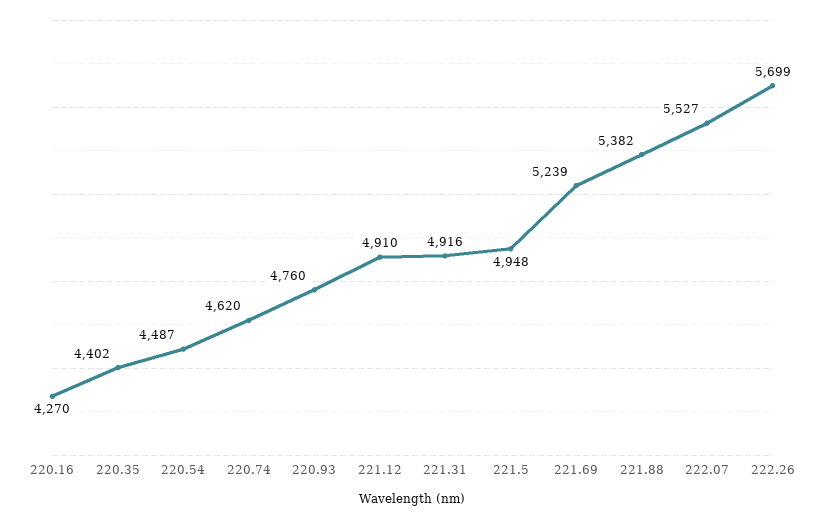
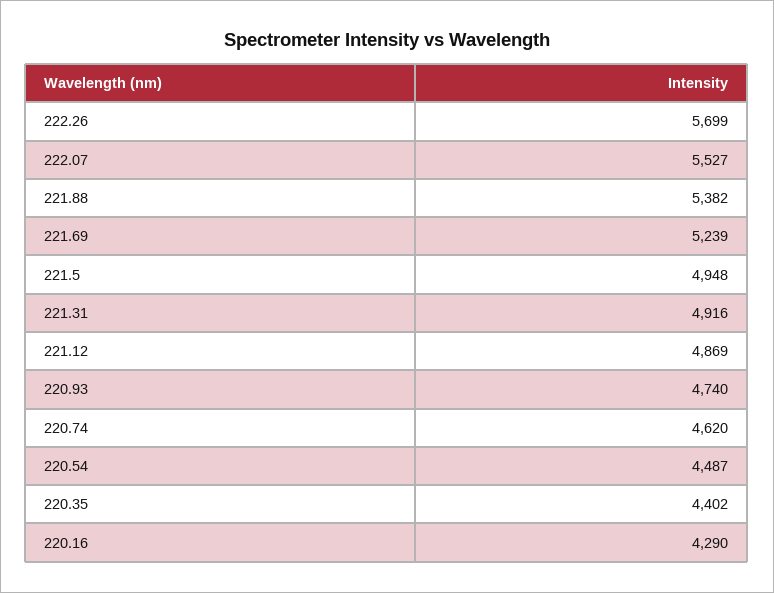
  {
-   "220.16": 4270,
+   "220.16": 4290,
    "220.35": 4402,
    "220.54": 4487,
    "220.74": 4620,
-   "220.93": 4760,
+   "220.93": 4740,
-   "221.12": 4910,
+   "221.12": 4869,
    "221.31": 4916,
    "221.5": 4948,
    "221.69": 5239,
    "221.88": 5382,
    "222.07": 5527,
    "222.26": 5699
  }

